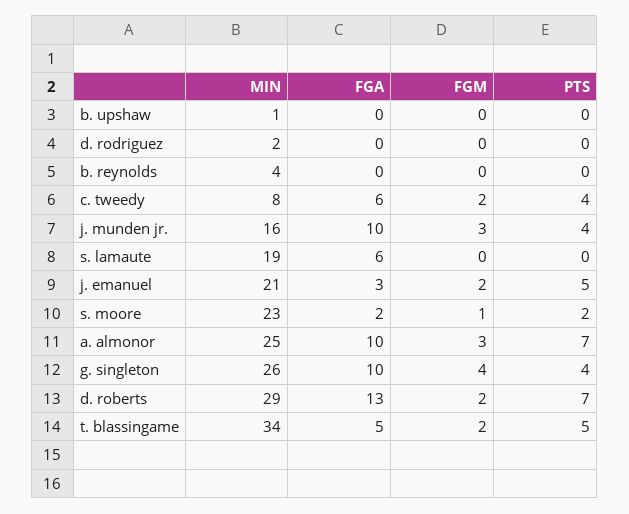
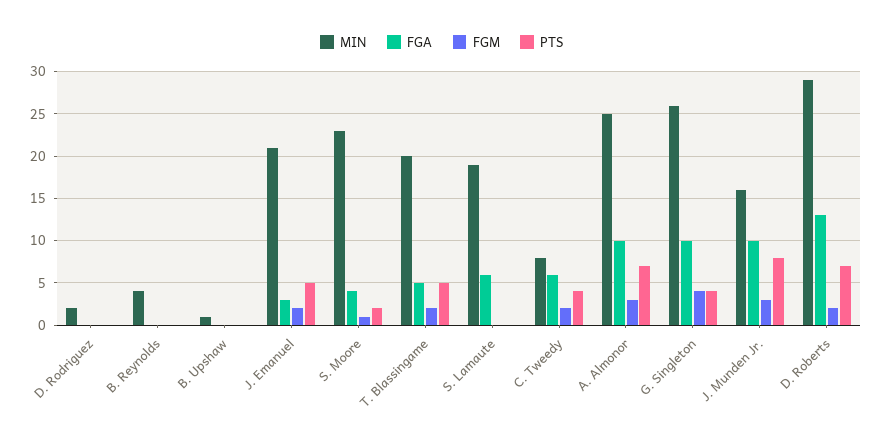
  {
    "MIN": {
      "b. upshaw": 1,
      "d. rodriguez": 2,
      "b. reynolds": 4,
      "c. tweedy": 8,
      "j. munden jr.": 16,
      "s. lamaute": 19,
      "j. emanuel": 21,
      "s. moore": 23,
      "a. almonor": 25,
      "g. singleton": 26,
      "d. roberts": 29,
-     "t. blassingame": 34
+     "t. blassingame": 20
    },
    "FGA": {
      "b. upshaw": 0,
      "d. rodriguez": 0,
      "b. reynolds": 0,
      "c. tweedy": 6,
      "j. munden jr.": 10,
      "s. lamaute": 6,
      "j. emanuel": 3,
-     "s. moore": 2,
+     "s. moore": 4,
      "a. almonor": 10,
      "g. singleton": 10,
      "d. roberts": 13,
      "t. blassingame": 5
    },
    "FGM": {
      "b. upshaw": 0,
      "d. rodriguez": 0,
      "b. reynolds": 0,
      "c. tweedy": 2,
      "j. munden jr.": 3,
      "s. lamaute": 0,
      "j. emanuel": 2,
      "s. moore": 1,
      "a. almonor": 3,
      "g. singleton": 4,
      "d. roberts": 2,
      "t. blassingame": 2
    },
    "PTS": {
      "b. upshaw": 0,
      "d. rodriguez": 0,
      "b. reynolds": 0,
      "c. tweedy": 4,
-     "j. munden jr.": 4,
+     "j. munden jr.": 8,
      "s. lamaute": 0,
      "j. emanuel": 5,
      "s. moore": 2,
      "a. almonor": 7,
      "g. singleton": 4,
      "d. roberts": 7,
      "t. blassingame": 5
    }
  }

